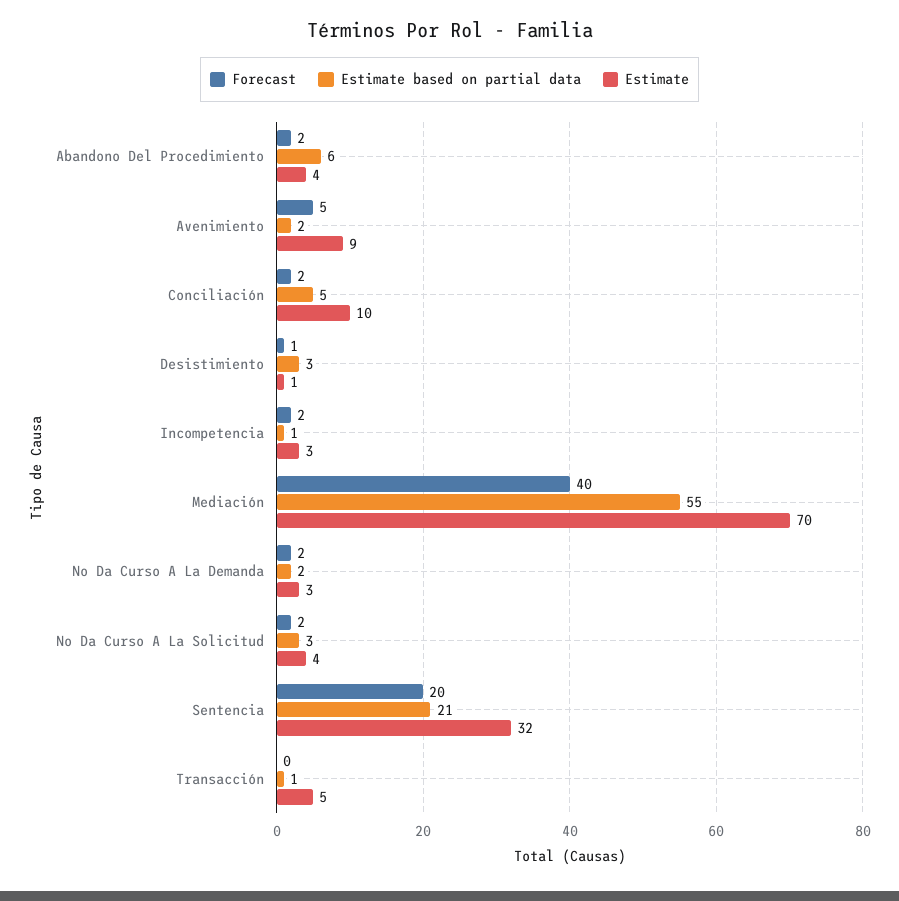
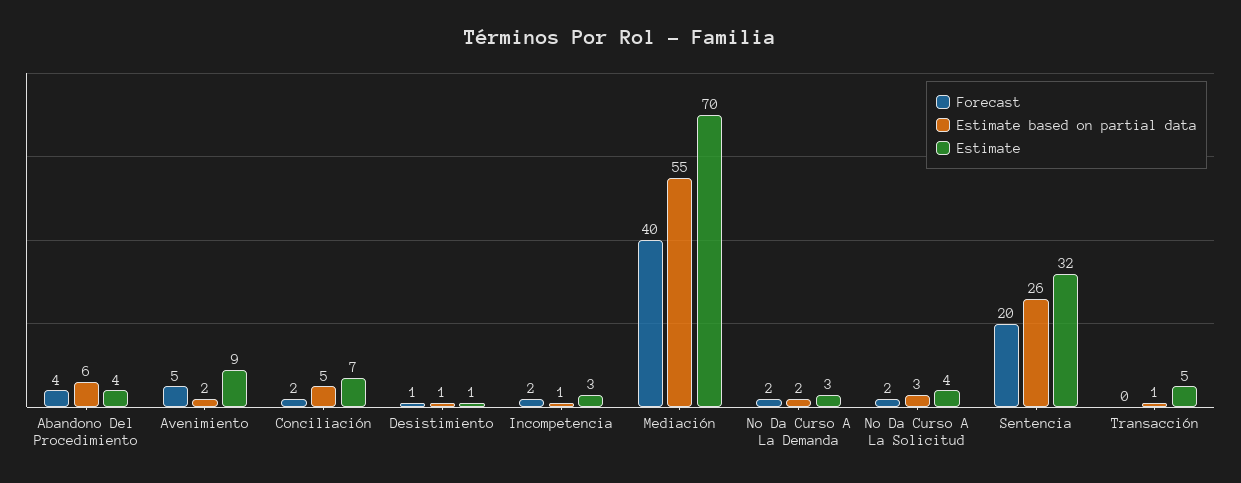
  {
    "Forecast": {
-     "Abandono Del Procedimiento": 2,
+     "Abandono Del Procedimiento": 4,
      "Avenimiento": 5,
      "Conciliación": 2,
      "Desistimiento": 1,
      "Incompetencia": 2,
      "Mediación": 40,
      "No Da Curso A La Demanda": 2,
      "No Da Curso A La Solicitud": 2,
      "Sentencia": 20,
      "Transacción": 0
    },
    "Estimate based on partial data": {
      "Abandono Del Procedimiento": 6,
      "Avenimiento": 2,
      "Conciliación": 5,
-     "Desistimiento": 3,
+     "Desistimiento": 1,
      "Incompetencia": 1,
      "Mediación": 55,
      "No Da Curso A La Demanda": 2,
      "No Da Curso A La Solicitud": 3,
-     "Sentencia": 21,
+     "Sentencia": 26,
      "Transacción": 1
    },
    "Estimate": {
      "Abandono Del Procedimiento": 4,
      "Avenimiento": 9,
-     "Conciliación": 10,
+     "Conciliación": 7,
      "Desistimiento": 1,
      "Incompetencia": 3,
      "Mediación": 70,
      "No Da Curso A La Demanda": 3,
      "No Da Curso A La Solicitud": 4,
      "Sentencia": 32,
      "Transacción": 5
    }
  }

